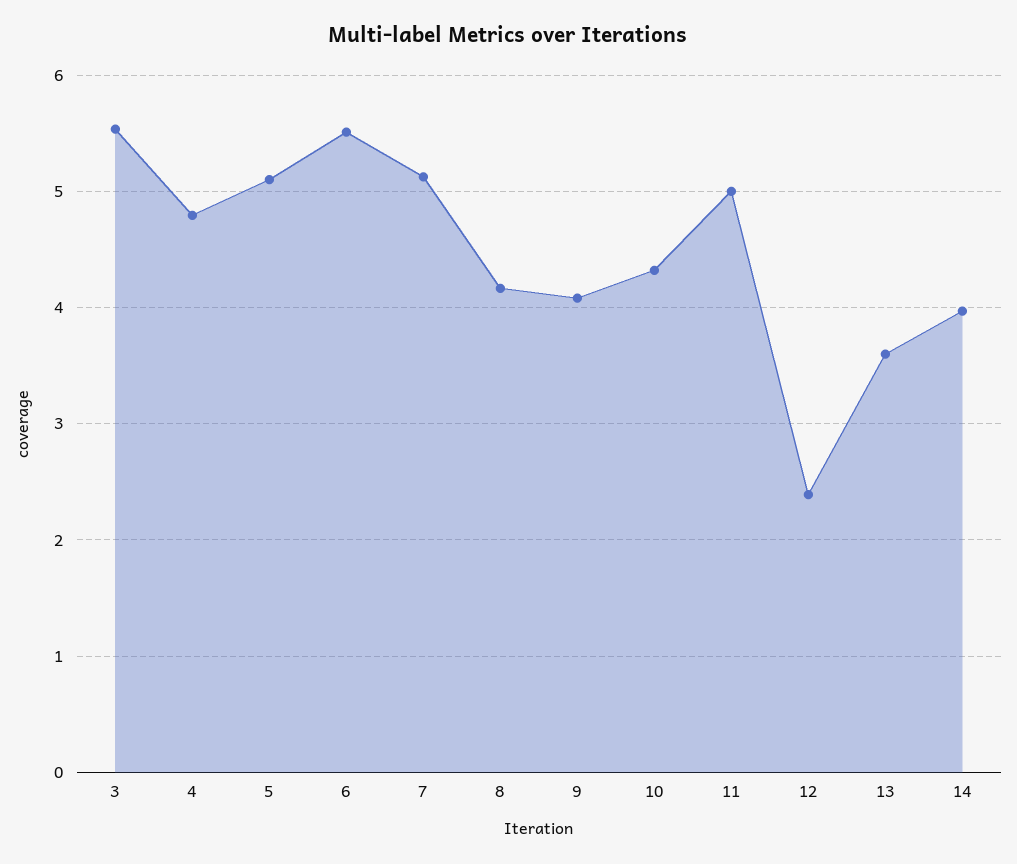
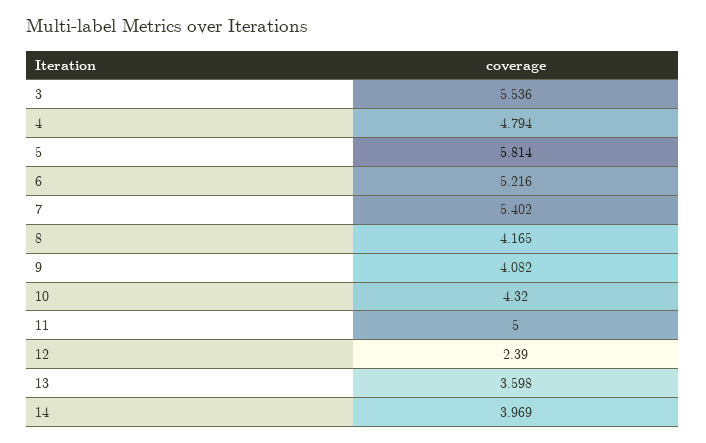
  {
    "3": 5.536,
    "4": 4.794,
-   "5": 5.1,
+   "5": 5.814,
-   "6": 5.5,
+   "6": 5.216,
-   "7": 5.1,
+   "7": 5.402,
    "8": 4.165,
    "9": 4.082,
    "10": 4.32,
    "11": 5,
    "12": 2.39,
    "13": 3.598,
    "14": 3.969
  }

